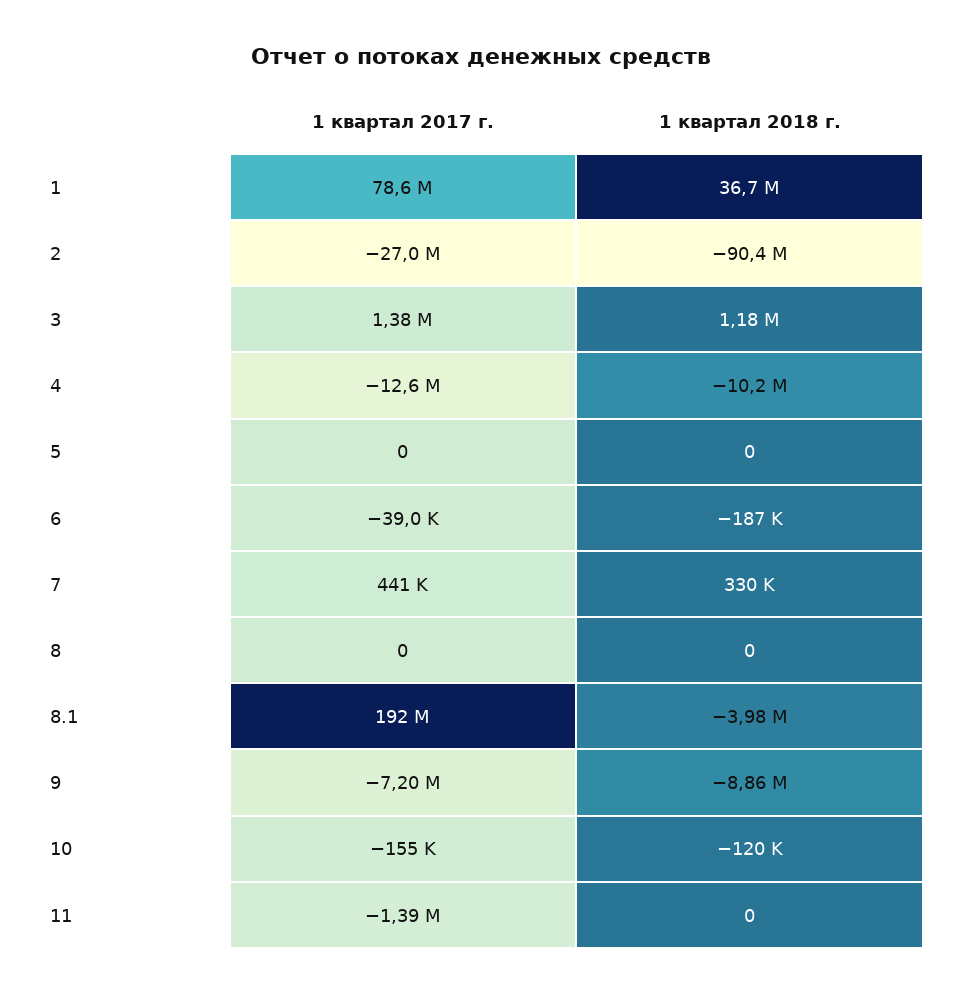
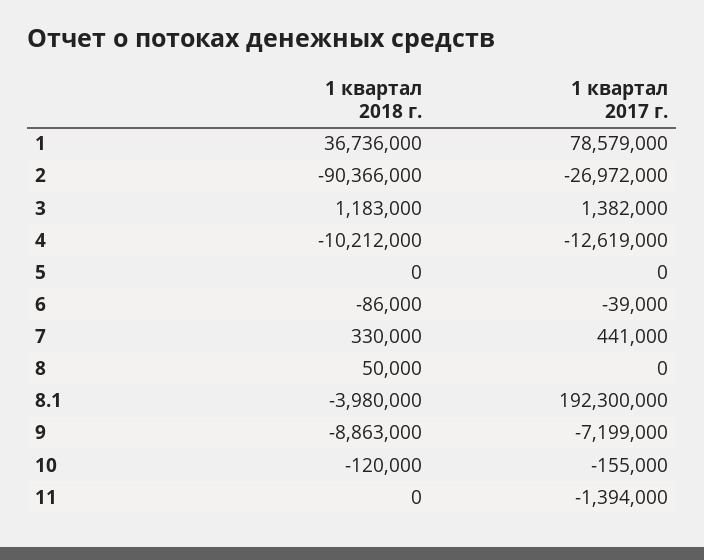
  {
    "1 квартал 2017 г.": {
      "1": 78579000,
      "2": -26972000,
      "3": 1382000,
      "4": -12619000,
      "5": 0,
      "6": -39000,
      "7": 441000,
      "8": 0,
      "8.1": 192300000,
      "9": -7199000,
      "10": -155000,
      "11": -1394000
    },
    "1 квартал 2018 г.": {
      "1": 36736000,
      "2": -90366000,
      "3": 1183000,
      "4": -10212000,
      "5": 0,
-     "6": -187000,
+     "6": -86000,
      "7": 330000,
-     "8": 0,
+     "8": 50000,
      "8.1": -3980000,
      "9": -8863000,
      "10": -120000,
      "11": 0
    }
  }

